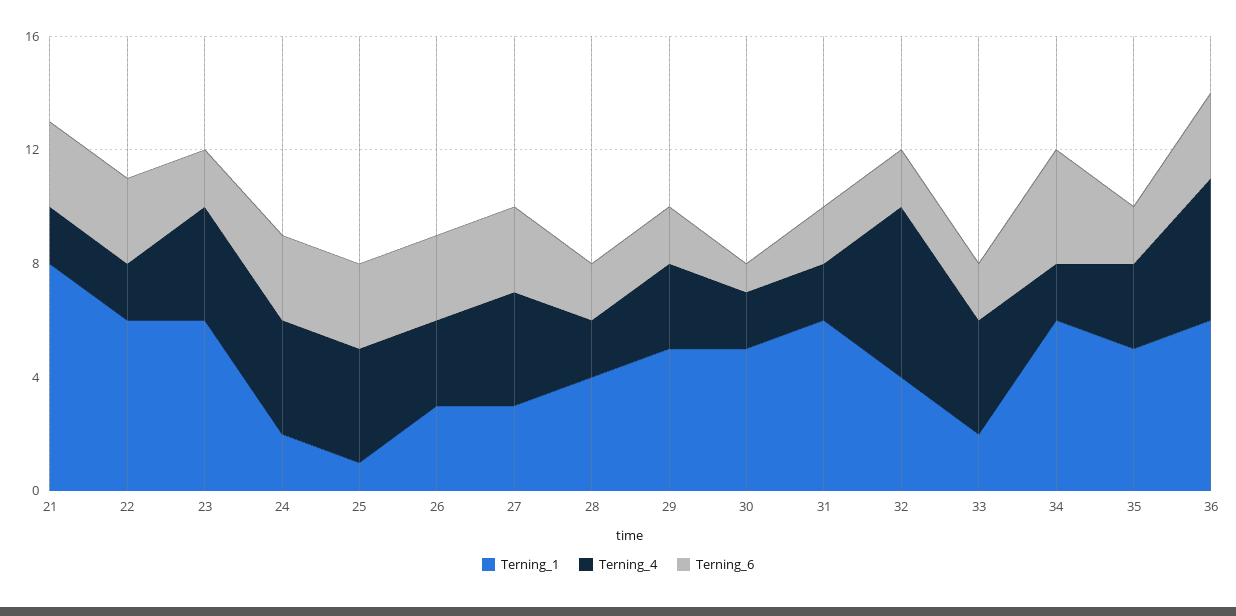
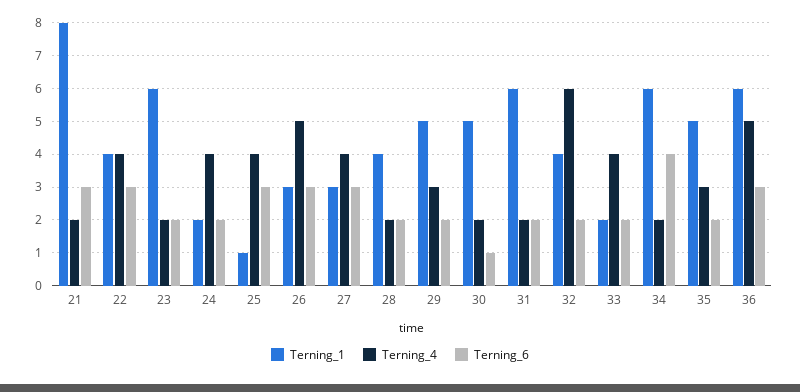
  {
    "Terning_1": {
      "21": 8,
-     "22": 6,
+     "22": 4,
      "23": 6,
      "24": 2,
      "25": 1,
      "26": 3,
      "27": 3,
      "28": 4,
      "29": 5,
      "30": 5,
      "31": 6,
      "32": 4,
      "33": 2,
      "34": 6,
      "35": 5,
      "36": 6
    },
    "Terning_4": {
      "21": 2,
-     "22": 2,
+     "22": 4,
-     "23": 4,
+     "23": 2,
      "24": 4,
      "25": 4,
-     "26": 3,
+     "26": 5,
      "27": 4,
      "28": 2,
      "29": 3,
      "30": 2,
      "31": 2,
      "32": 6,
      "33": 4,
      "34": 2,
      "35": 3,
      "36": 5
    },
    "Terning_6": {
      "21": 3,
      "22": 3,
      "23": 2,
-     "24": 3,
+     "24": 2,
      "25": 3,
      "26": 3,
      "27": 3,
      "28": 2,
      "29": 2,
      "30": 1,
      "31": 2,
      "32": 2,
      "33": 2,
      "34": 4,
      "35": 2,
      "36": 3
    }
  }

